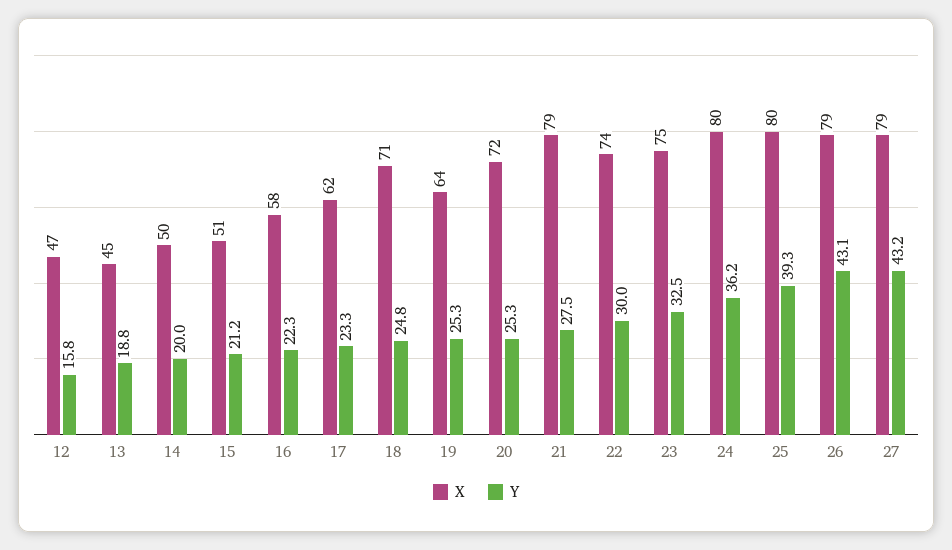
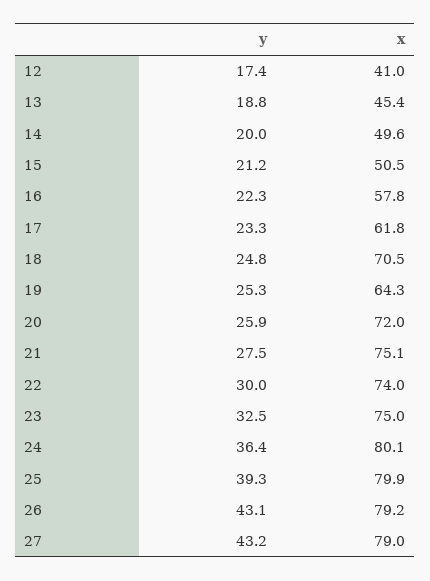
  {
    "X": {
-     "12": 47,
+     "12": 41,
      "13": 45.4,
      "14": 49.6,
      "15": 50.5,
      "16": 57.8,
      "17": 61.8,
      "18": 70.5,
      "19": 64.3,
      "20": 72,
-     "21": 79,
+     "21": 75.1,
      "22": 74,
      "23": 75,
      "24": 80.1,
      "25": 79.9,
      "26": 79.2,
      "27": 79
    },
    "Y": {
-     "12": 15.8,
+     "12": 17.4,
      "13": 18.8,
      "14": 20,
      "15": 21.2,
      "16": 22.3,
      "17": 23.3,
      "18": 24.8,
      "19": 25.3,
-     "20": 25.3,
+     "20": 25.9,
      "21": 27.5,
      "22": 30,
      "23": 32.5,
-     "24": 36.2,
+     "24": 36.4,
      "25": 39.3,
      "26": 43.1,
      "27": 43.2
    }
  }

